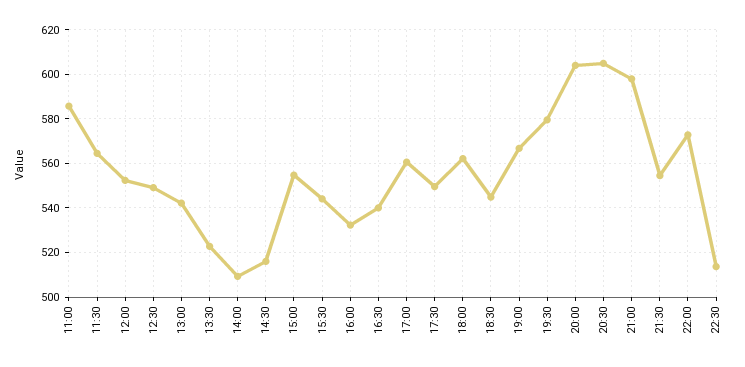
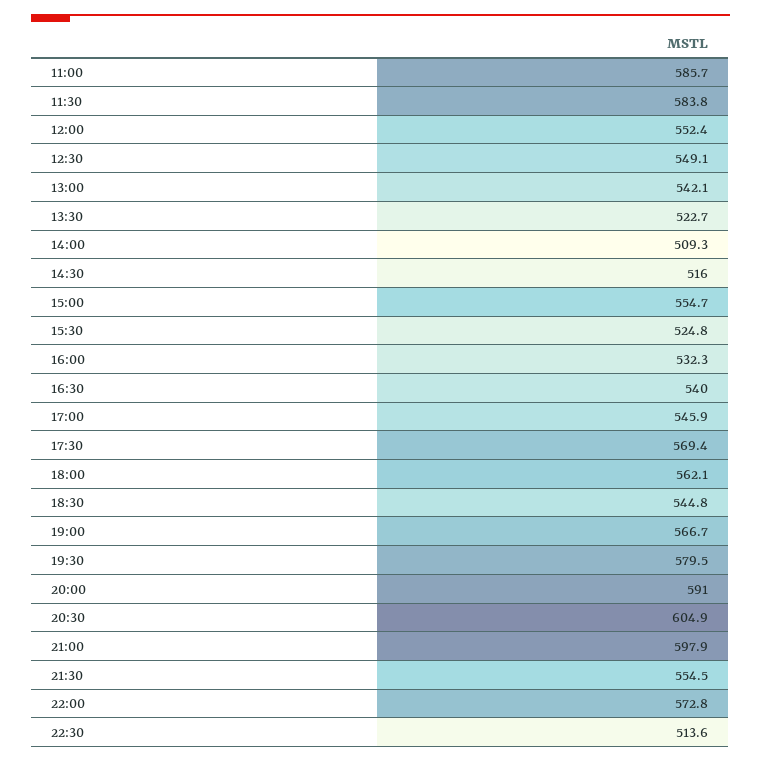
  {
    "11:00": 585.7,
-   "11:30": 565,
+   "11:30": 583.8,
    "12:00": 552.4,
    "12:30": 549.1,
    "13:00": 542.1,
    "13:30": 522.7,
    "14:00": 509.3,
    "14:30": 516,
    "15:00": 554.7,
-   "15:30": 545,
+   "15:30": 524.8,
    "16:00": 532.3,
    "16:30": 540,
-   "17:00": 560,
+   "17:00": 545.9,
-   "17:30": 550,
+   "17:30": 569.4,
    "18:00": 562.1,
    "18:30": 544.8,
    "19:00": 566.7,
    "19:30": 579.5,
-   "20:00": 605,
+   "20:00": 591,
    "20:30": 604.9,
    "21:00": 597.9,
    "21:30": 554.5,
    "22:00": 572.8,
    "22:30": 513.6
  }

